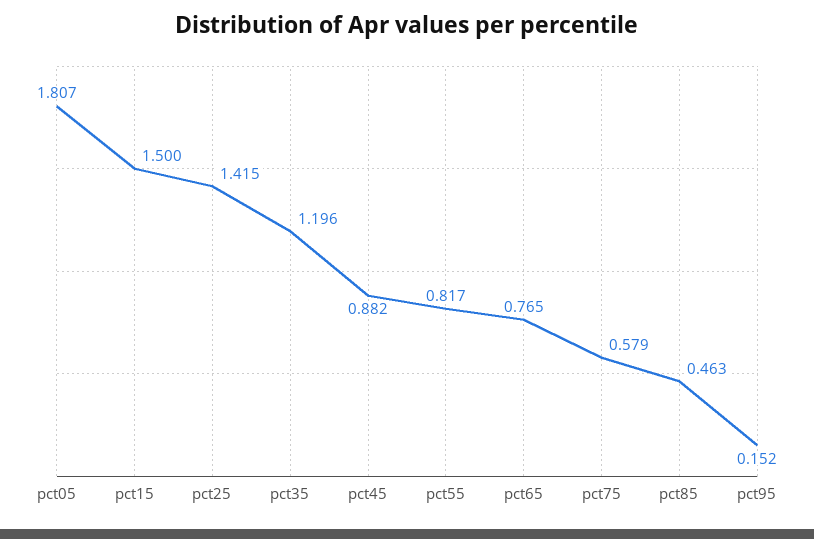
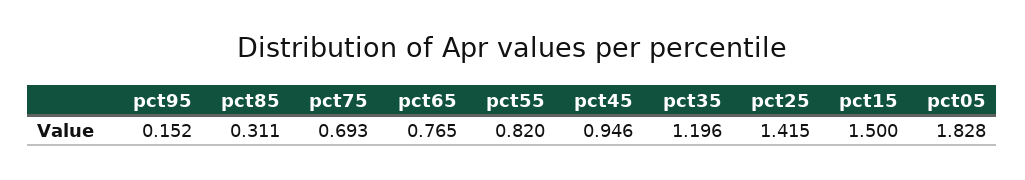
  {
-   "pct05": 1.807,
+   "pct05": 1.828,
    "pct15": 1.5,
    "pct25": 1.415,
    "pct35": 1.196,
-   "pct45": 0.882,
+   "pct45": 0.946,
-   "pct55": 0.817,
+   "pct55": 0.82,
    "pct65": 0.765,
-   "pct75": 0.579,
+   "pct75": 0.693,
-   "pct85": 0.463,
+   "pct85": 0.311,
    "pct95": 0.152
  }

